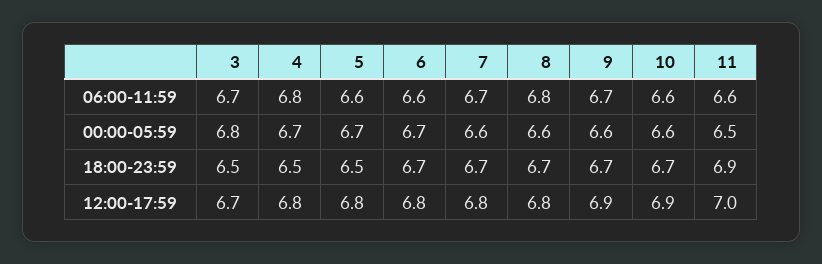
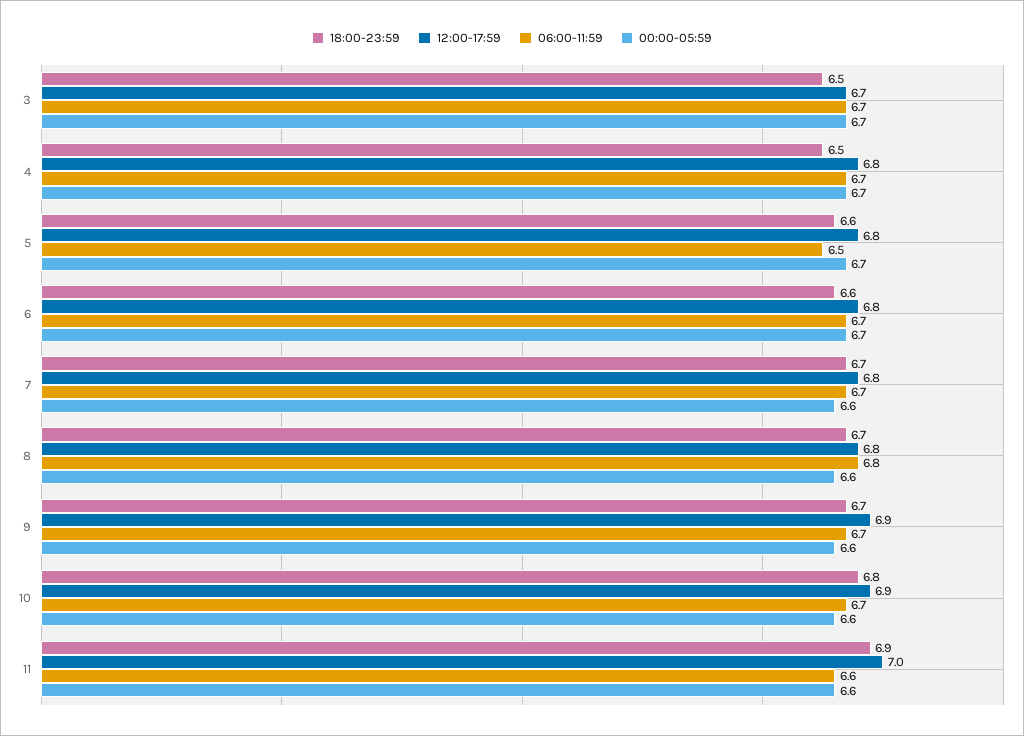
  {
    "06:00-11:59": {
      "3": 6.7,
-     "4": 6.8,
+     "4": 6.7,
-     "5": 6.6,
+     "5": 6.5,
-     "6": 6.6,
+     "6": 6.7,
      "7": 6.7,
      "8": 6.8,
      "9": 6.7,
-     "10": 6.6,
+     "10": 6.7,
      "11": 6.6
    },
    "00:00-05:59": {
-     "3": 6.8,
+     "3": 6.7,
      "4": 6.7,
      "5": 6.7,
      "6": 6.7,
      "7": 6.6,
      "8": 6.6,
      "9": 6.6,
      "10": 6.6,
-     "11": 6.5
+     "11": 6.6
    },
    "18:00-23:59": {
      "3": 6.5,
      "4": 6.5,
-     "5": 6.5,
+     "5": 6.6,
-     "6": 6.7,
+     "6": 6.6,
      "7": 6.7,
      "8": 6.7,
      "9": 6.7,
-     "10": 6.7,
+     "10": 6.8,
      "11": 6.9
    },
    "12:00-17:59": {
      "3": 6.7,
      "4": 6.8,
      "5": 6.8,
      "6": 6.8,
      "7": 6.8,
      "8": 6.8,
      "9": 6.9,
      "10": 6.9,
      "11": 7
    }
  }

